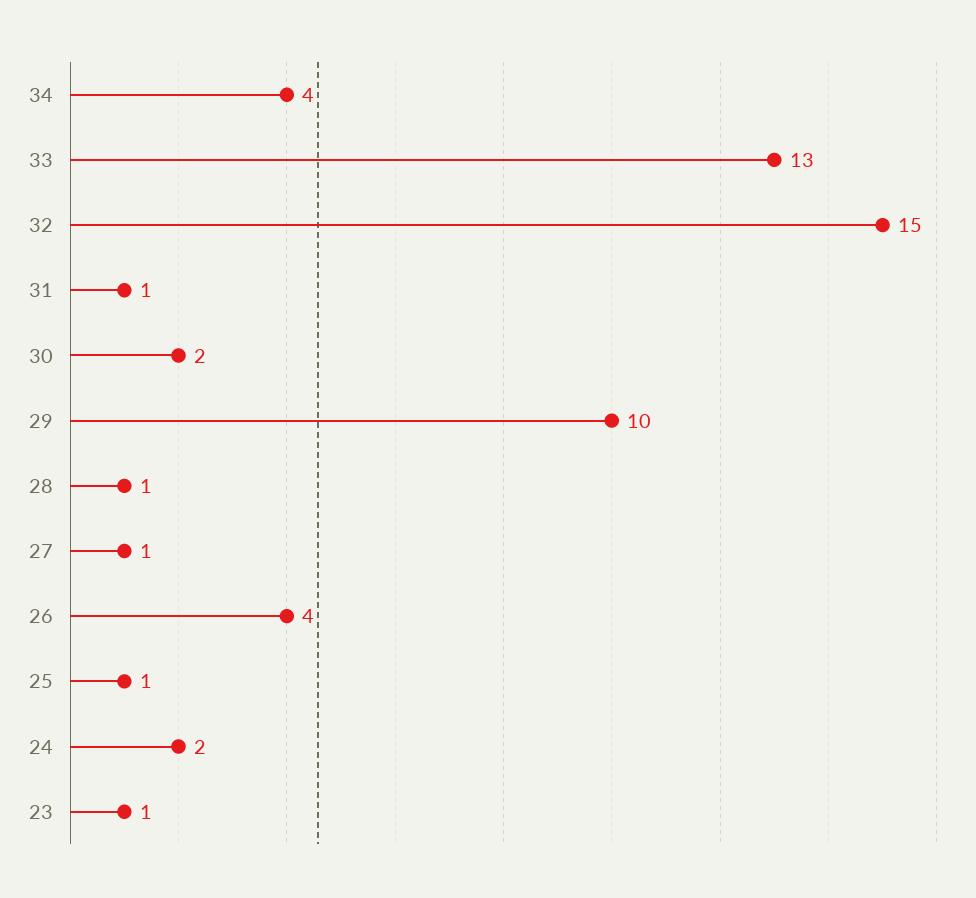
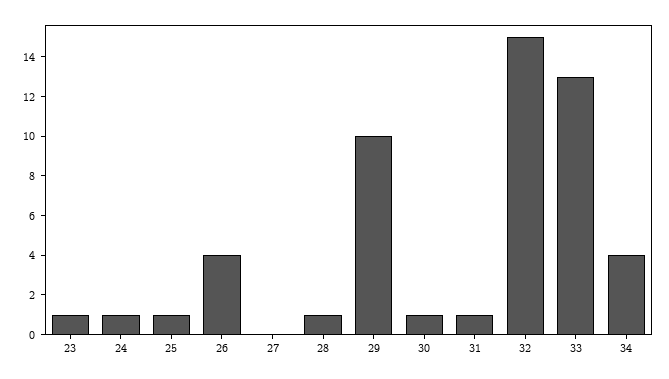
  {
    "34": 4,
    "33": 13,
    "32": 15,
    "31": 1,
-   "30": 2,
+   "30": 1,
    "29": 10,
    "28": 1,
-   "27": 1,
+   "27": 0,
    "26": 4,
    "25": 1,
-   "24": 2,
+   "24": 1,
    "23": 1
  }

